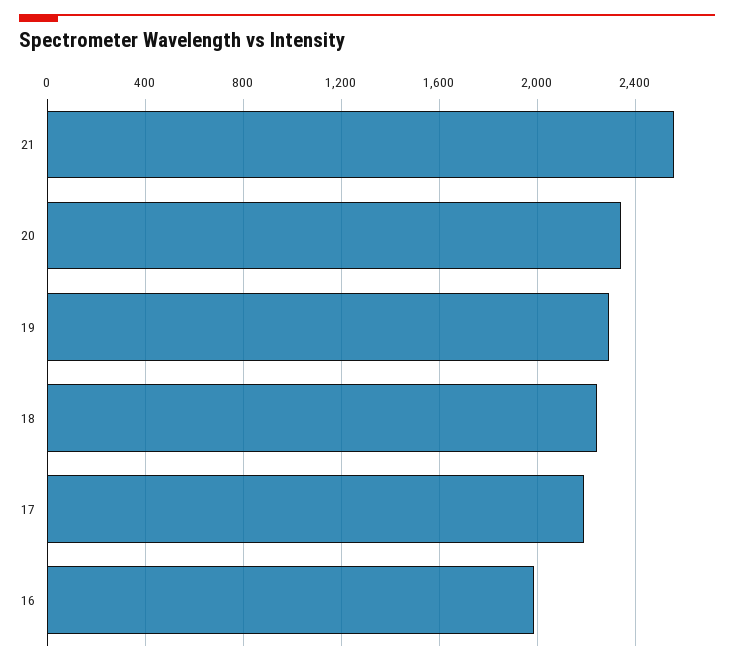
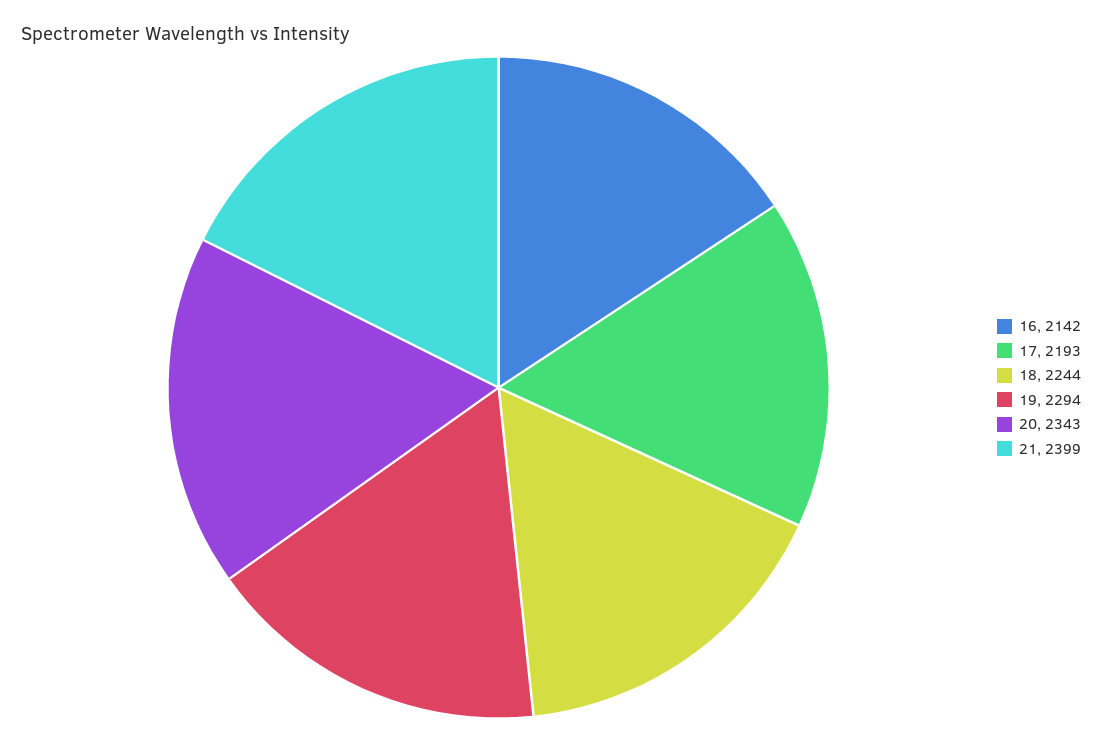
  {
-   "21": 2550,
+   "21": 2399,
    "20": 2343,
    "19": 2294,
    "18": 2244,
    "17": 2193,
-   "16": 2000
+   "16": 2142
  }

